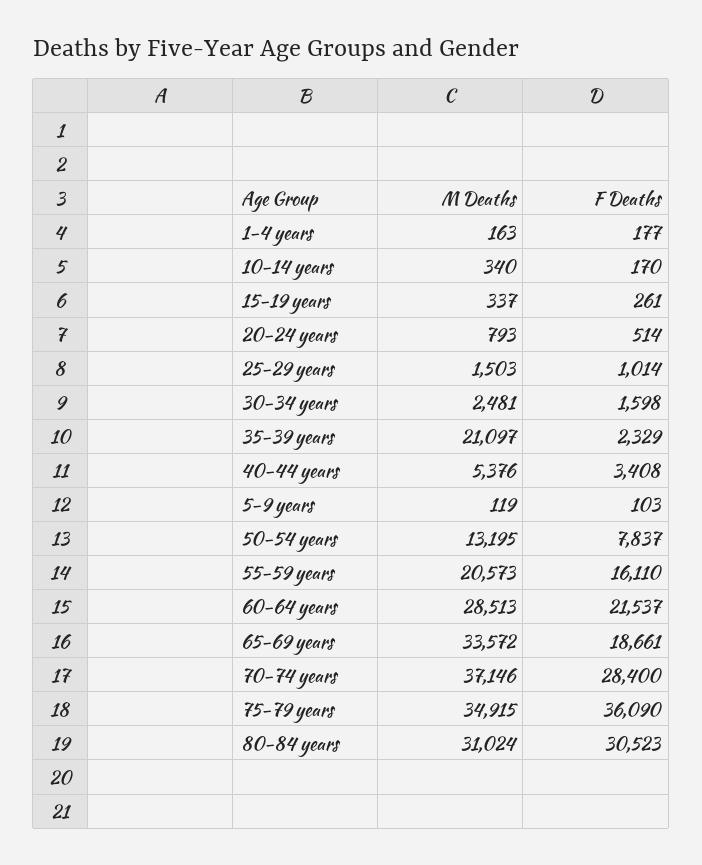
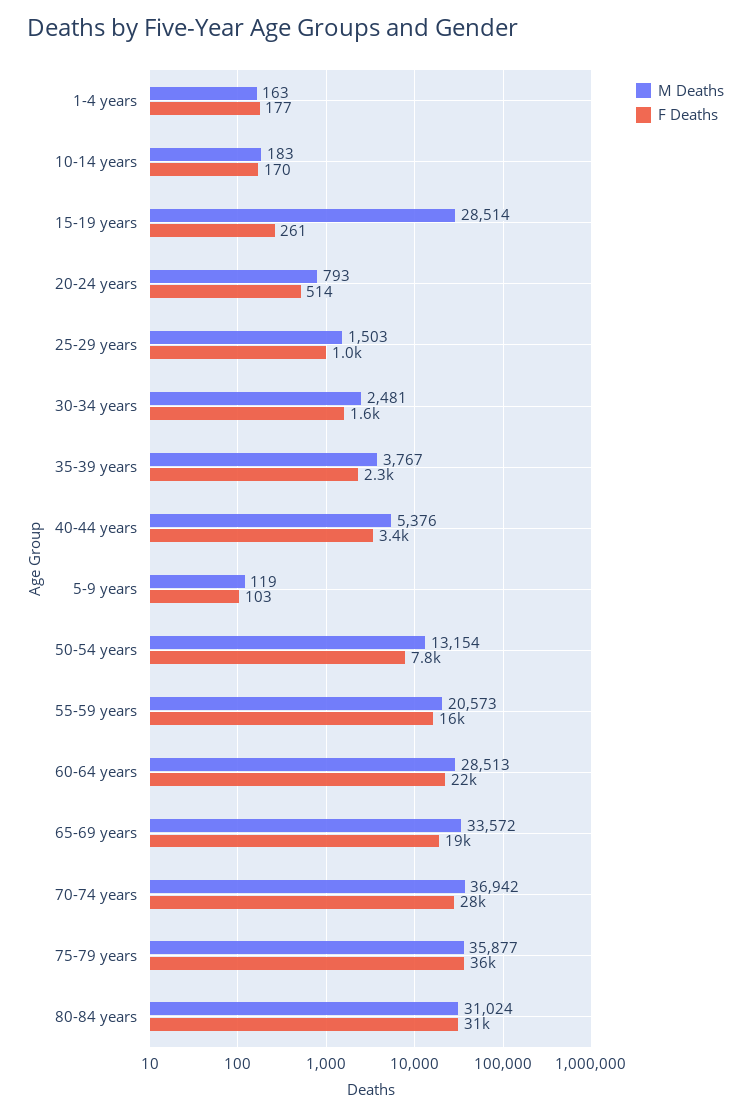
  {
    "M Deaths": {
      "1-4 years": 163,
-     "10-14 years": 340,
+     "10-14 years": 183,
-     "15-19 years": 337,
+     "15-19 years": 28514,
      "20-24 years": 793,
      "25-29 years": 1503,
      "30-34 years": 2481,
-     "35-39 years": 21097,
+     "35-39 years": 3767,
      "40-44 years": 5376,
      "5-9 years": 119,
-     "50-54 years": 13195,
+     "50-54 years": 13154,
      "55-59 years": 20573,
      "60-64 years": 28513,
      "65-69 years": 33572,
-     "70-74 years": 37146,
+     "70-74 years": 36942,
-     "75-79 years": 34915,
+     "75-79 years": 35877,
      "80-84 years": 31024
    },
    "F Deaths": {
      "1-4 years": 177,
      "10-14 years": 170,
      "15-19 years": 261,
      "20-24 years": 514,
      "25-29 years": 1014,
      "30-34 years": 1598,
      "35-39 years": 2329,
      "40-44 years": 3408,
      "5-9 years": 103,
      "50-54 years": 7837,
      "55-59 years": 16110,
      "60-64 years": 21537,
      "65-69 years": 18661,
      "70-74 years": 28400,
      "75-79 years": 36090,
      "80-84 years": 30523
    }
  }

